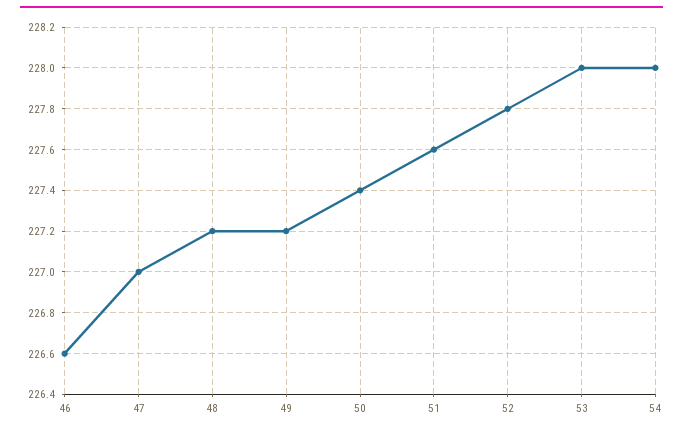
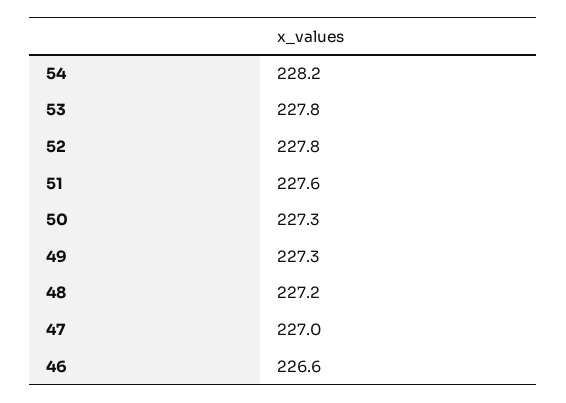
  {
    "46": 226.6,
    "47": 227,
    "48": 227.2,
-   "49": 227.2,
+   "49": 227.3,
-   "50": 227.4,
+   "50": 227.3,
    "51": 227.6,
    "52": 227.8,
-   "53": 228,
+   "53": 227.8,
-   "54": 228
+   "54": 228.2
  }

